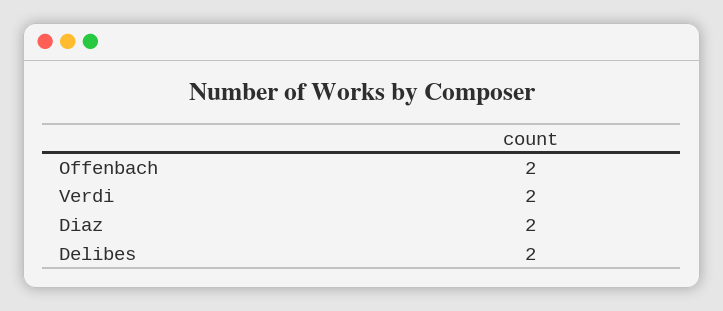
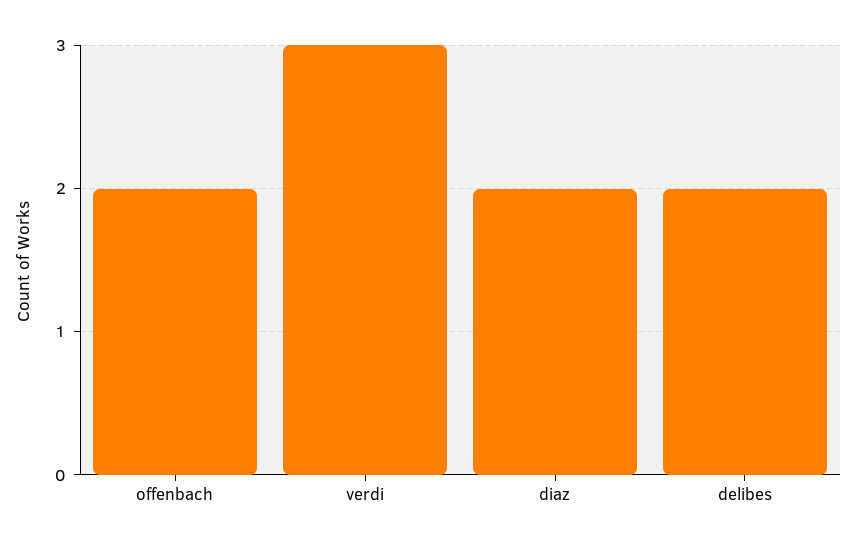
  {
    "Offenbach": 2,
-   "Verdi": 2,
+   "Verdi": 3,
    "Diaz": 2,
    "Delibes": 2
  }

